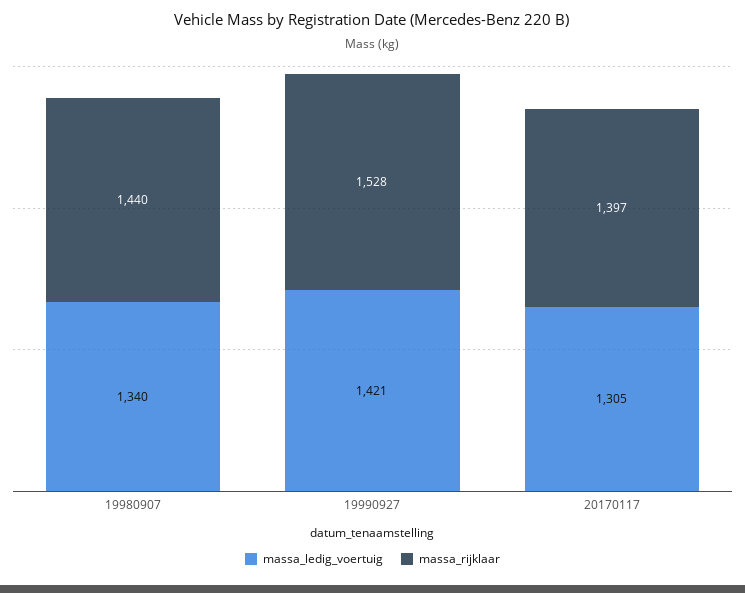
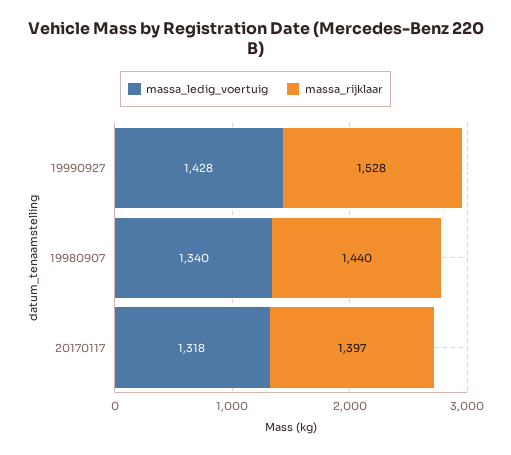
  {
    "massa_ledig_voertuig": {
      "19980907": 1340,
-     "19990927": 1421,
+     "19990927": 1428,
-     "20170117": 1305
+     "20170117": 1318
    },
    "massa_rijklaar": {
      "19980907": 1440,
      "19990927": 1528,
      "20170117": 1397
    }
  }

